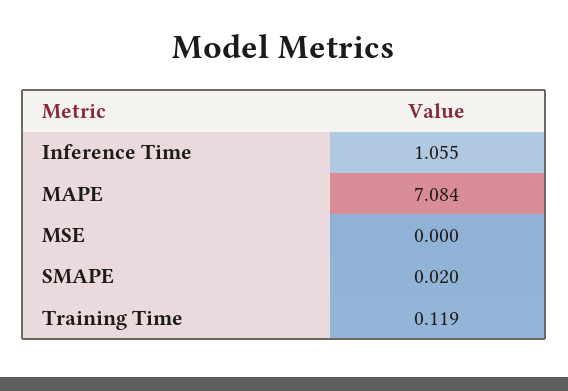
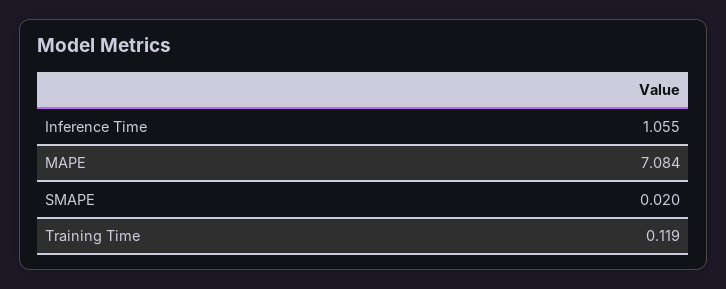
  {
    "Inference Time": 1.055,
    "MAPE": 7.084,
-   "MSE": 0,
    "SMAPE": 0.02,
    "Training Time": 0.119
  }

